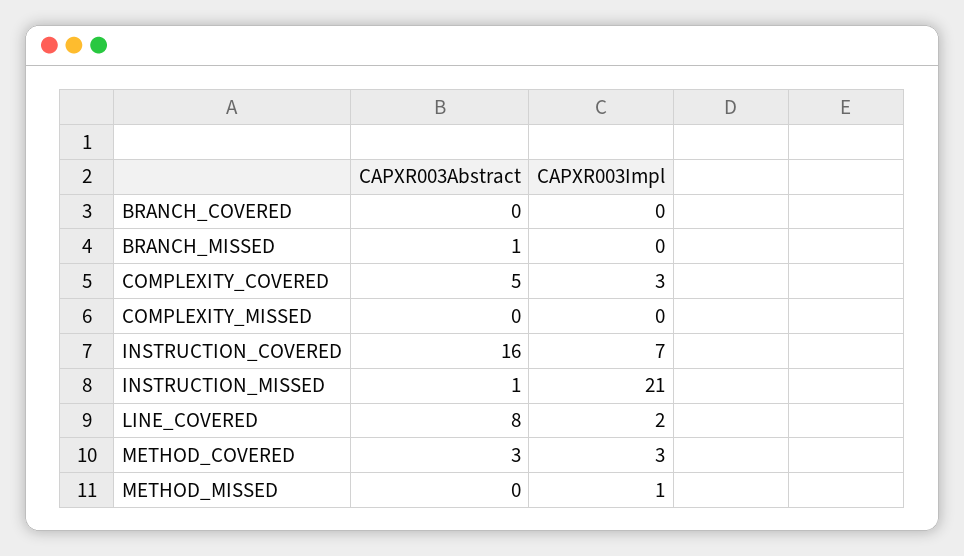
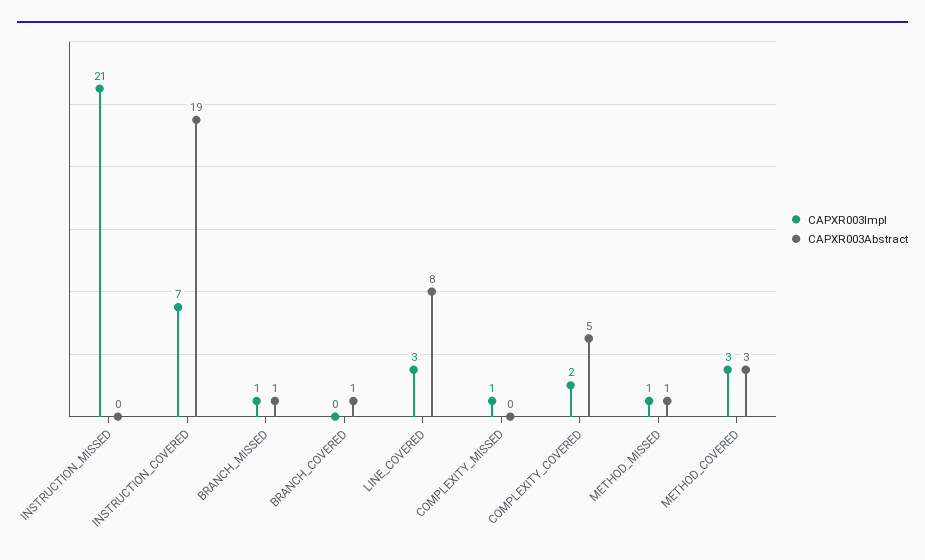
  {
    "CAPXR003Abstract": {
-     "BRANCH_COVERED": 0,
+     "BRANCH_COVERED": 1,
      "BRANCH_MISSED": 1,
      "COMPLEXITY_COVERED": 5,
      "COMPLEXITY_MISSED": 0,
-     "INSTRUCTION_COVERED": 16,
+     "INSTRUCTION_COVERED": 19,
-     "INSTRUCTION_MISSED": 1,
+     "INSTRUCTION_MISSED": 0,
      "LINE_COVERED": 8,
      "METHOD_COVERED": 3,
-     "METHOD_MISSED": 0
+     "METHOD_MISSED": 1
    },
    "CAPXR003Impl": {
      "BRANCH_COVERED": 0,
-     "BRANCH_MISSED": 0,
+     "BRANCH_MISSED": 1,
-     "COMPLEXITY_COVERED": 3,
+     "COMPLEXITY_COVERED": 2,
-     "COMPLEXITY_MISSED": 0,
+     "COMPLEXITY_MISSED": 1,
      "INSTRUCTION_COVERED": 7,
      "INSTRUCTION_MISSED": 21,
-     "LINE_COVERED": 2,
+     "LINE_COVERED": 3,
      "METHOD_COVERED": 3,
      "METHOD_MISSED": 1
    }
  }

